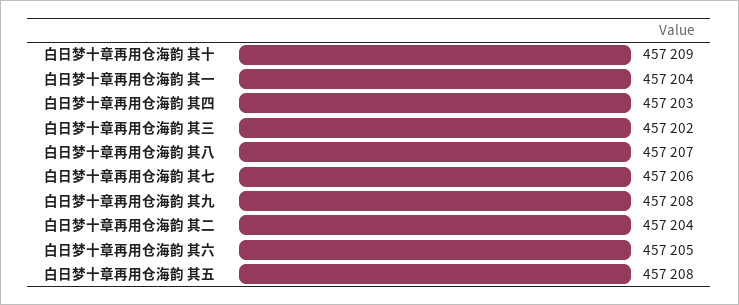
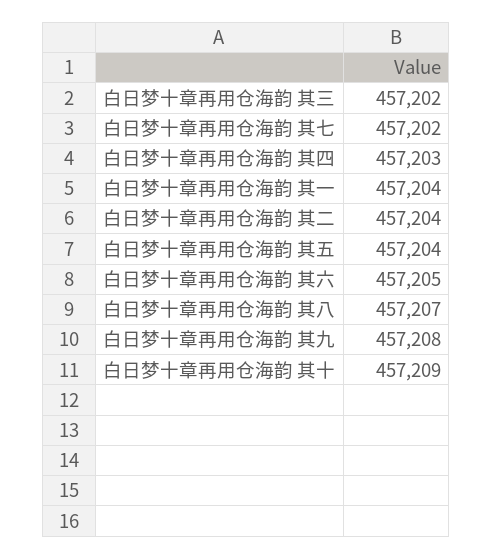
  {
    "白日梦十章再用仓海韵 其十": 457209,
    "白日梦十章再用仓海韵 其一": 457204,
    "白日梦十章再用仓海韵 其四": 457203,
    "白日梦十章再用仓海韵 其三": 457202,
    "白日梦十章再用仓海韵 其八": 457207,
-   "白日梦十章再用仓海韵 其七": 457206,
+   "白日梦十章再用仓海韵 其七": 457202,
    "白日梦十章再用仓海韵 其九": 457208,
    "白日梦十章再用仓海韵 其二": 457204,
    "白日梦十章再用仓海韵 其六": 457205,
-   "白日梦十章再用仓海韵 其五": 457208
+   "白日梦十章再用仓海韵 其五": 457204
  }

